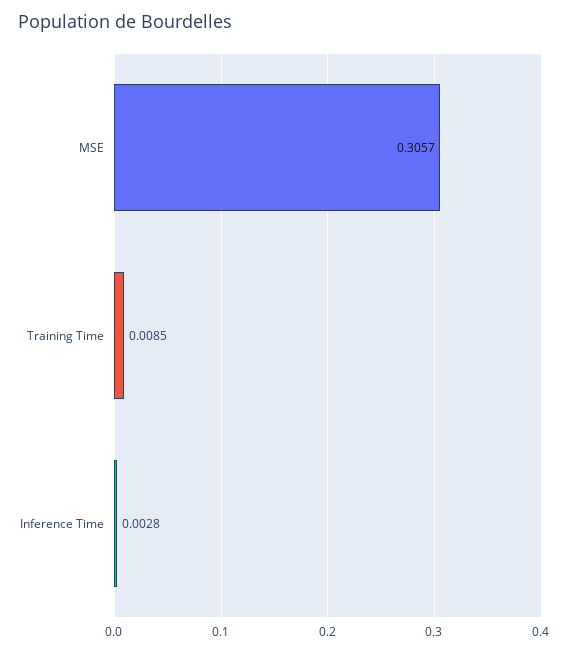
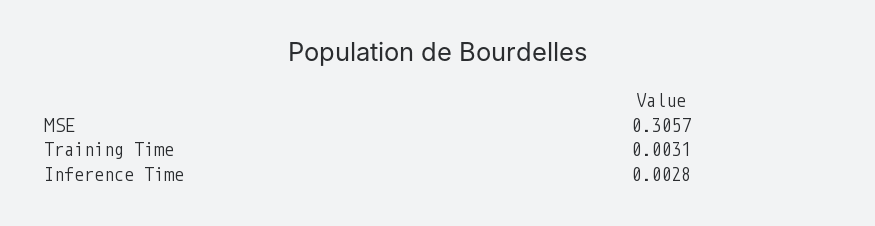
  {
    "MSE": 0.3057,
-   "Training Time": 0.0085,
+   "Training Time": 0.0031,
    "Inference Time": 0.0028
  }

